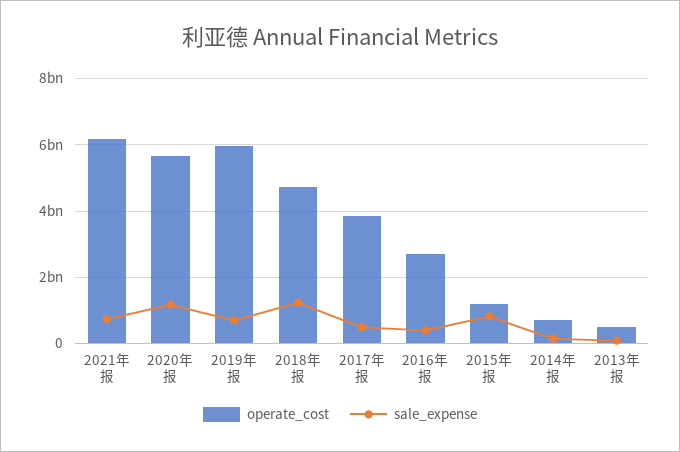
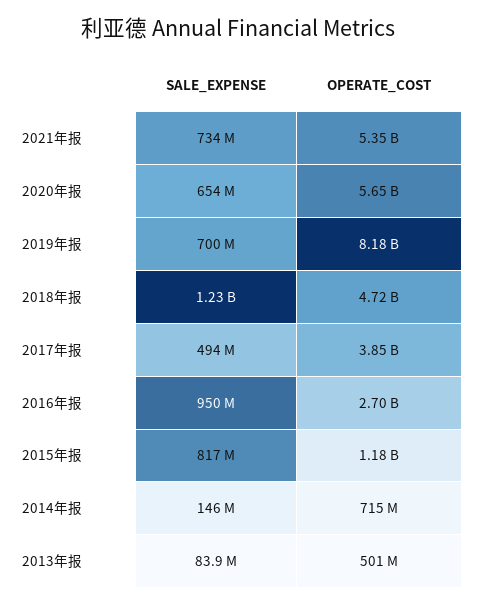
  {
    "operate_cost": {
-     "2021年报": 6200000000,
+     "2021年报": 5350000000,
      "2020年报": 5650000000,
-     "2019年报": 6000000000,
+     "2019年报": 8180000000,
      "2018年报": 4720000000,
      "2017年报": 3850000000,
      "2016年报": 2700000000,
      "2015年报": 1180000000,
      "2014年报": 715000000,
      "2013年报": 501000000
    },
    "sale_expense": {
      "2021年报": 734000000,
-     "2020年报": 1200000000,
+     "2020年报": 654000000,
      "2019年报": 700000000,
      "2018年报": 1230000000,
      "2017年报": 494000000,
-     "2016年报": 400000000,
+     "2016年报": 950000000,
      "2015年报": 817000000,
      "2014年报": 146000000,
      "2013年报": 83900000
    }
  }

